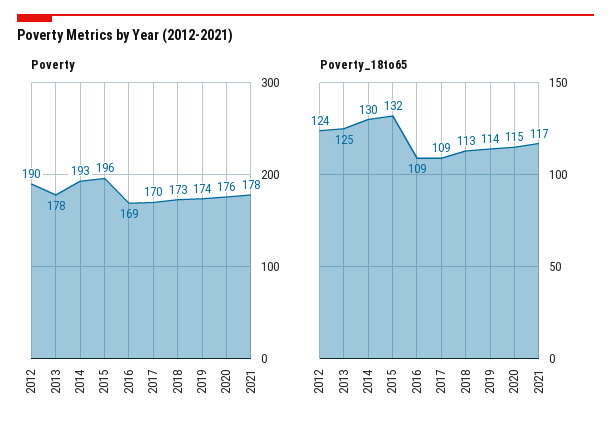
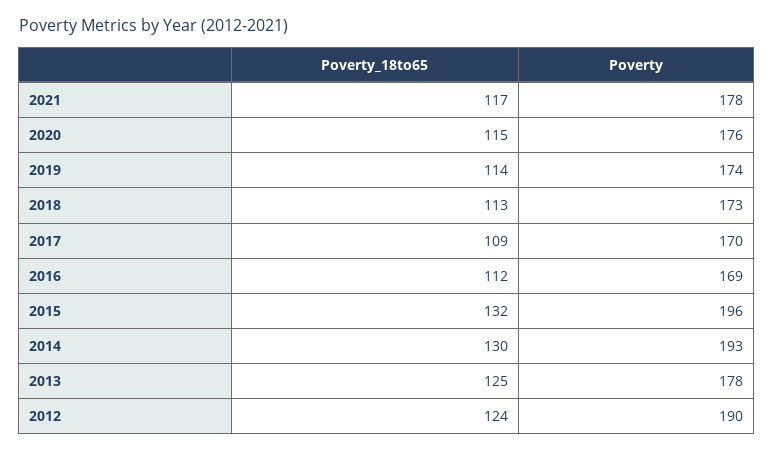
  {
    "Poverty": {
      "2012": 190,
      "2013": 178,
      "2014": 193,
      "2015": 196,
      "2016": 169,
      "2017": 170,
      "2018": 173,
      "2019": 174,
      "2020": 176,
      "2021": 178
    },
    "Poverty_18to65": {
      "2012": 124,
      "2013": 125,
      "2014": 130,
      "2015": 132,
-     "2016": 109,
+     "2016": 112,
      "2017": 109,
      "2018": 113,
      "2019": 114,
      "2020": 115,
      "2021": 117
    }
  }

